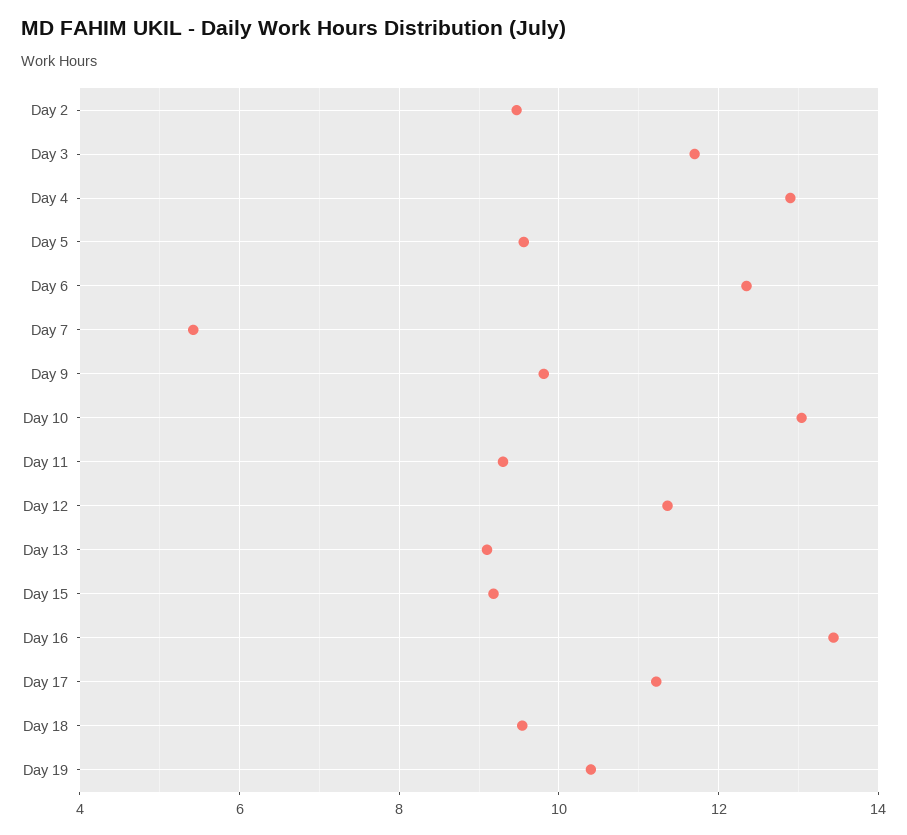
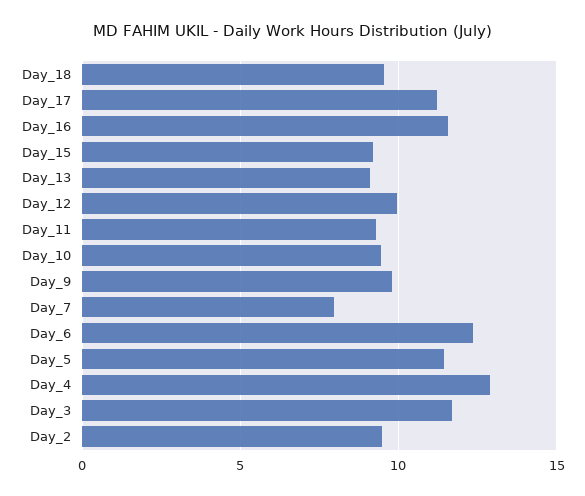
  {
    "Day 2": 9.4,
    "Day 3": 11.8,
    "Day 4": 13,
-   "Day 5": 9.6,
+   "Day 5": 11.5,
    "Day 6": 12.4,
-   "Day 7": 5.4,
+   "Day 7": 8,
    "Day 9": 9.8,
-   "Day 10": 13,
+   "Day 10": 9.5,
    "Day 11": 9.4,
-   "Day 12": 11.4,
+   "Day 12": 10,
    "Day 13": 9.2,
    "Day 15": 9.2,
-   "Day 16": 13.4,
+   "Day 16": 11.5,
    "Day 17": 11.2,
-   "Day 18": 9.6,
+   "Day 18": 9.6
-   "Day 19": 10.4
  }

